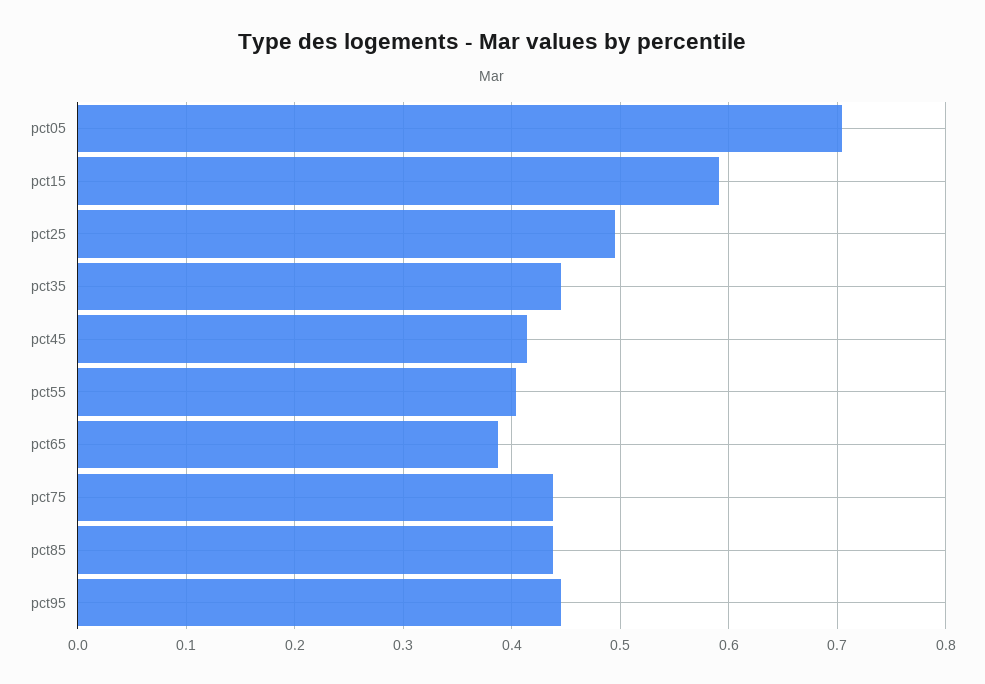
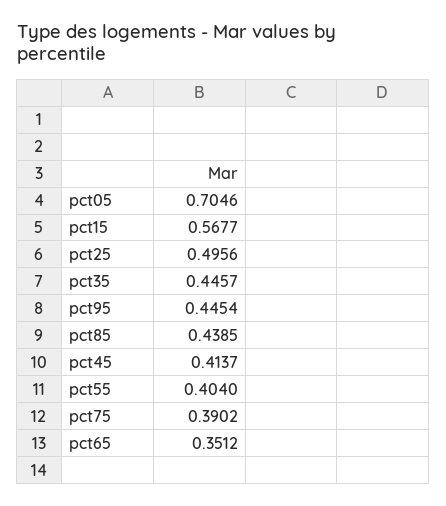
  {
    "pct05": 0.7046,
-   "pct15": 0.59,
+   "pct15": 0.5677,
    "pct25": 0.4956,
    "pct35": 0.4457,
    "pct45": 0.4137,
    "pct55": 0.404,
-   "pct65": 0.39,
+   "pct65": 0.3512,
-   "pct75": 0.44,
+   "pct75": 0.3902,
    "pct85": 0.4385,
    "pct95": 0.4454
  }

